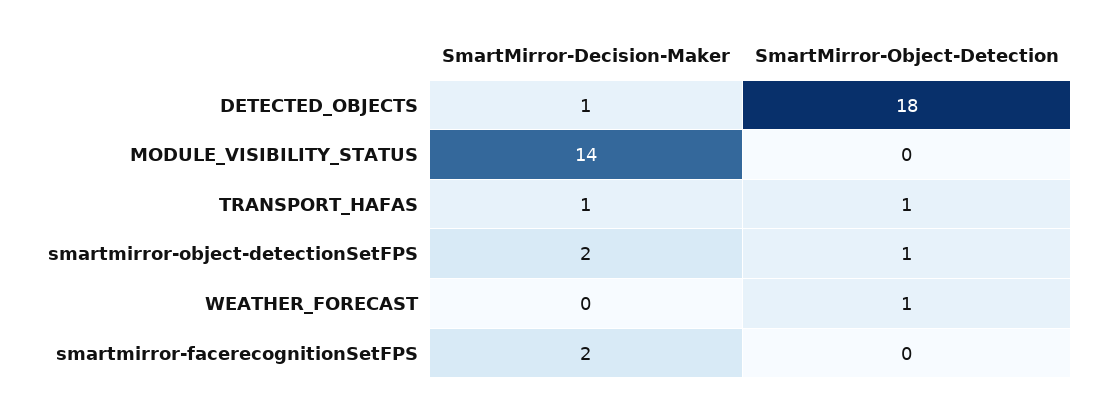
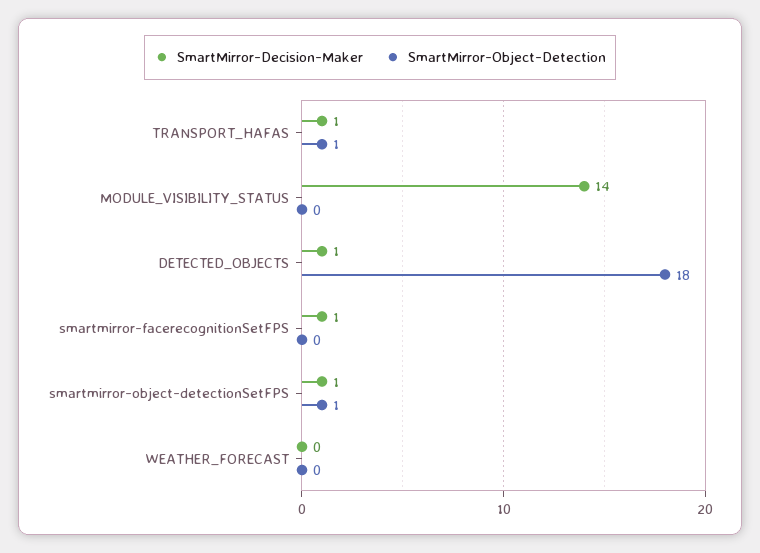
  {
    "SmartMirror-Decision-Maker": {
      "DETECTED_OBJECTS": 1,
      "MODULE_VISIBILITY_STATUS": 14,
      "TRANSPORT_HAFAS": 1,
-     "smartmirror-object-detectionSetFPS": 2,
+     "smartmirror-object-detectionSetFPS": 1,
      "WEATHER_FORECAST": 0,
-     "smartmirror-facerecognitionSetFPS": 2
+     "smartmirror-facerecognitionSetFPS": 1
    },
    "SmartMirror-Object-Detection": {
      "DETECTED_OBJECTS": 18,
      "MODULE_VISIBILITY_STATUS": 0,
      "TRANSPORT_HAFAS": 1,
      "smartmirror-object-detectionSetFPS": 1,
-     "WEATHER_FORECAST": 1,
+     "WEATHER_FORECAST": 0,
      "smartmirror-facerecognitionSetFPS": 0
    }
  }

